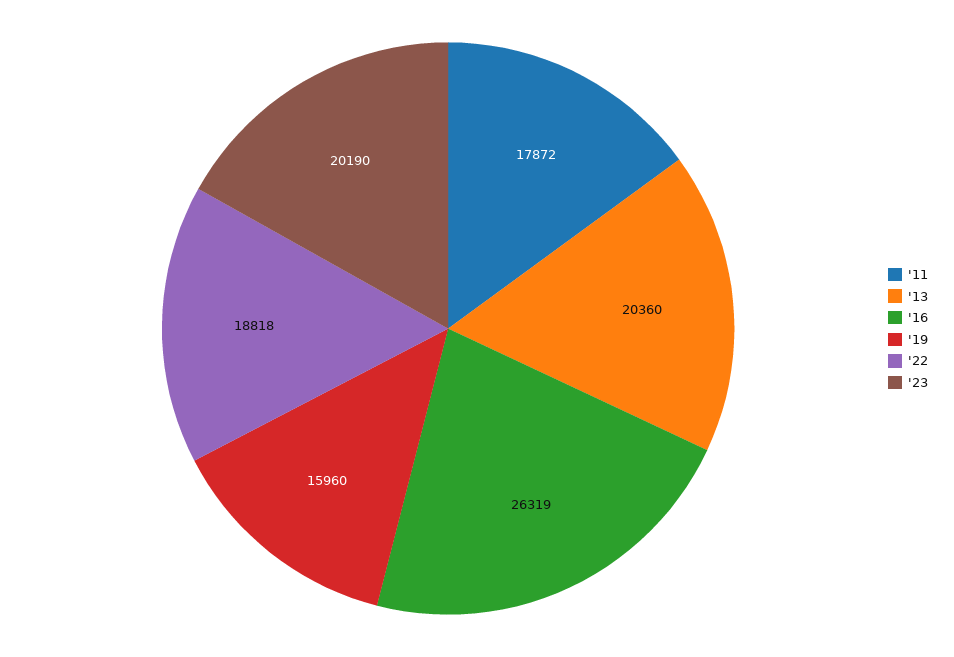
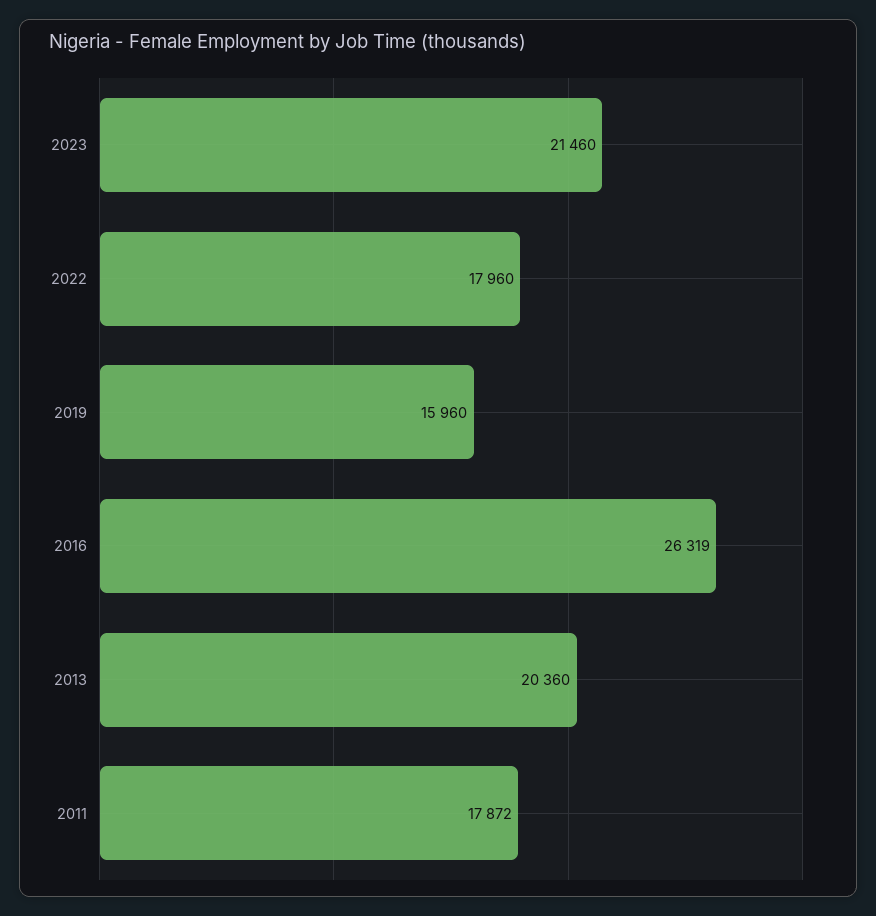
  {
    "'11": 17872,
    "'13": 20360,
    "'16": 26319,
    "'19": 15960,
-   "'22": 18818,
+   "'22": 17960,
-   "'23": 20190
+   "'23": 21460
  }

